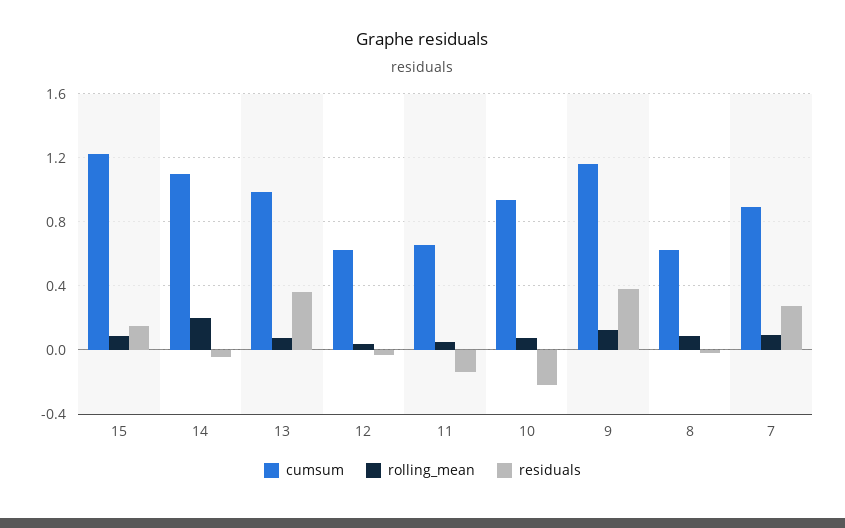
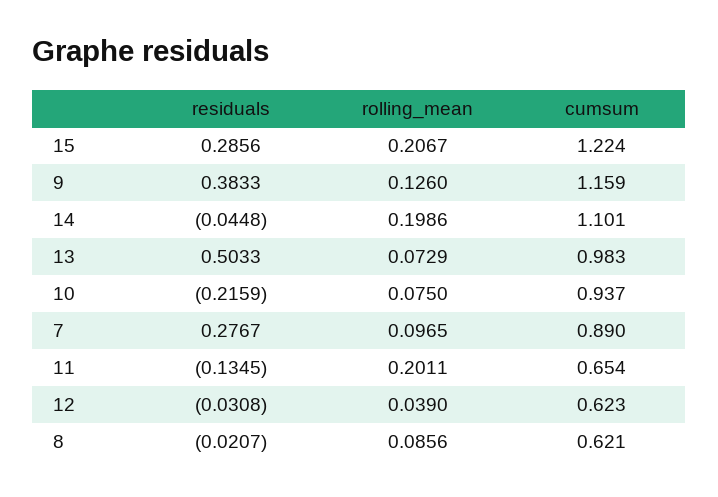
  {
    "cumsum": {
      "15": 1.224,
      "14": 1.101,
      "13": 0.983,
      "12": 0.623,
      "11": 0.654,
      "10": 0.937,
      "9": 1.159,
      "8": 0.621,
      "7": 0.89
    },
    "rolling_mean": {
-     "15": 0.1,
+     "15": 0.2067,
      "14": 0.1986,
      "13": 0.0729,
      "12": 0.039,
-     "11": 0.05,
+     "11": 0.2011,
      "10": 0.075,
      "9": 0.126,
      "8": 0.0856,
      "7": 0.0965
    },
    "residuals": {
-     "15": 0.15,
+     "15": 0.2856,
      "14": -0.0448,
-     "13": 0.35,
+     "13": 0.5033,
      "12": -0.0308,
      "11": -0.1345,
      "10": -0.2159,
      "9": 0.3833,
      "8": -0.0207,
      "7": 0.2767
    }
  }

